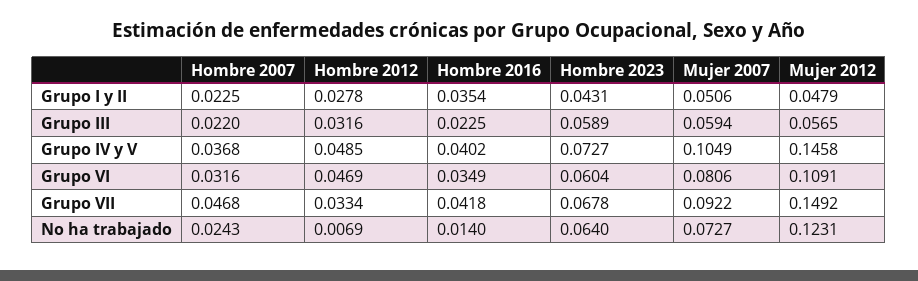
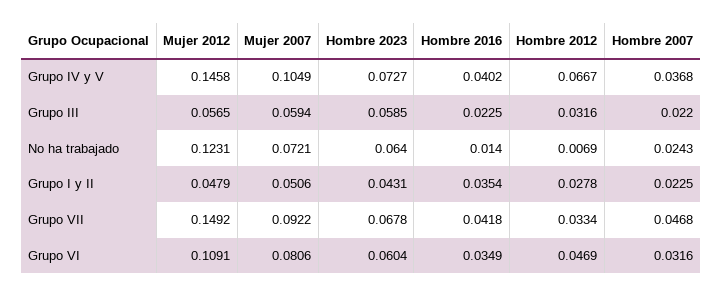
  {
    "Hombre 2007": {
      "Grupo I y II": 0.0225,
      "Grupo III": 0.022,
      "Grupo IV y V": 0.0368,
      "Grupo VI": 0.0316,
      "Grupo VII": 0.0468,
      "No ha trabajado": 0.0243
    },
    "Hombre 2012": {
      "Grupo I y II": 0.0278,
      "Grupo III": 0.0316,
-     "Grupo IV y V": 0.0485,
+     "Grupo IV y V": 0.0667,
      "Grupo VI": 0.0469,
      "Grupo VII": 0.0334,
      "No ha trabajado": 0.0069
    },
    "Hombre 2016": {
      "Grupo I y II": 0.0354,
      "Grupo III": 0.0225,
      "Grupo IV y V": 0.0402,
      "Grupo VI": 0.0349,
      "Grupo VII": 0.0418,
      "No ha trabajado": 0.014
    },
    "Hombre 2023": {
      "Grupo I y II": 0.0431,
-     "Grupo III": 0.0589,
+     "Grupo III": 0.0585,
      "Grupo IV y V": 0.0727,
      "Grupo VI": 0.0604,
      "Grupo VII": 0.0678,
      "No ha trabajado": 0.064
    },
    "Mujer 2007": {
      "Grupo I y II": 0.0506,
      "Grupo III": 0.0594,
      "Grupo IV y V": 0.1049,
      "Grupo VI": 0.0806,
      "Grupo VII": 0.0922,
-     "No ha trabajado": 0.0727
+     "No ha trabajado": 0.0721
    },
    "Mujer 2012": {
      "Grupo I y II": 0.0479,
      "Grupo III": 0.0565,
      "Grupo IV y V": 0.1458,
      "Grupo VI": 0.1091,
      "Grupo VII": 0.1492,
      "No ha trabajado": 0.1231
    }
  }

